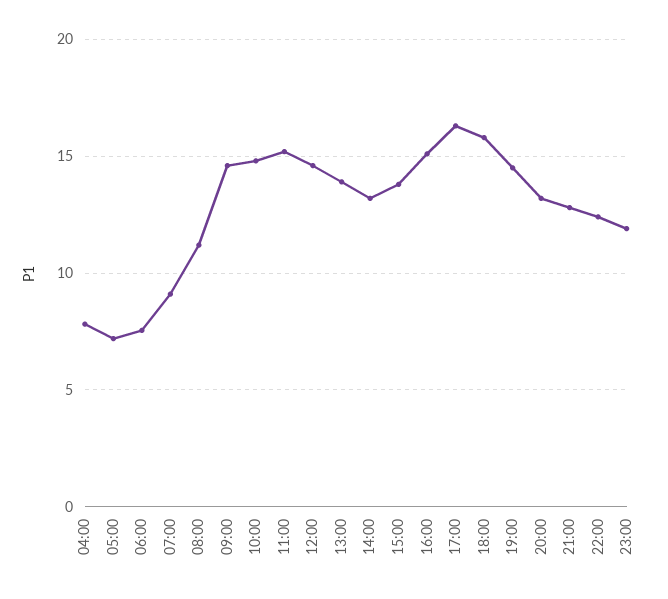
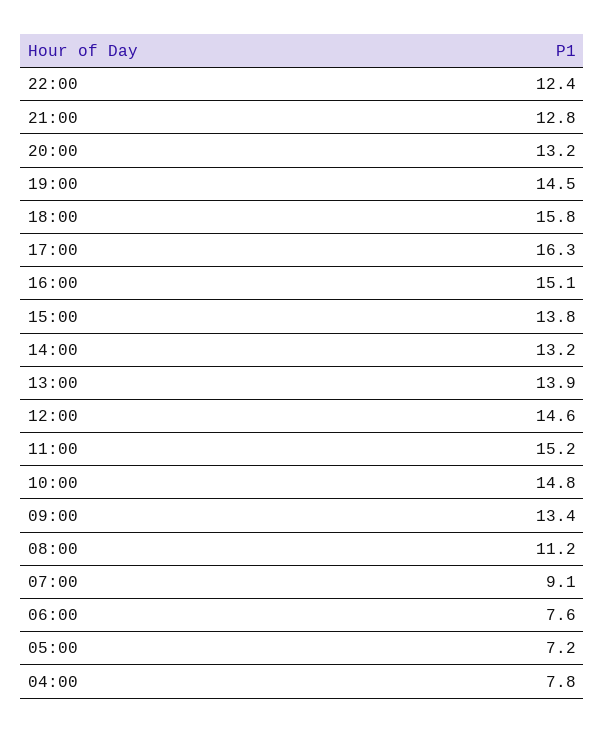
  {
    "04:00": 7.8,
    "05:00": 7.2,
    "06:00": 7.6,
    "07:00": 9.1,
    "08:00": 11.2,
-   "09:00": 14.5,
+   "09:00": 13.4,
    "10:00": 14.8,
    "11:00": 15.2,
    "12:00": 14.6,
    "13:00": 13.9,
    "14:00": 13.2,
    "15:00": 13.8,
    "16:00": 15.1,
    "17:00": 16.3,
    "18:00": 15.8,
    "19:00": 14.5,
    "20:00": 13.2,
    "21:00": 12.8,
-   "22:00": 12.4,
+   "22:00": 12.4
-   "23:00": 12
  }

